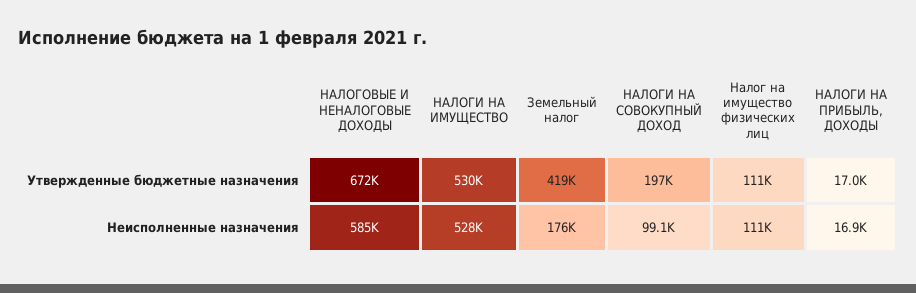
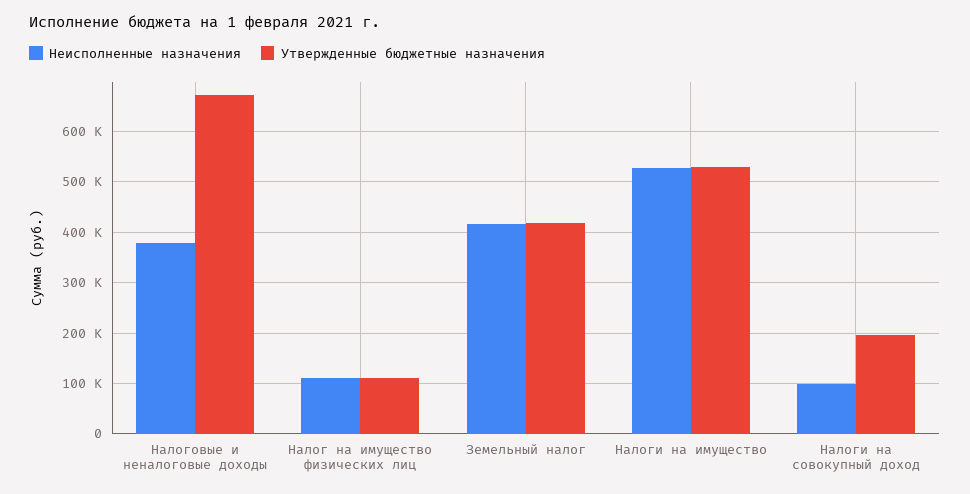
  {
    "Утвержденные бюджетные назначения": {
      "НАЛОГОВЫЕ И НЕНАЛОГОВЫЕ ДОХОДЫ": 672000,
      "НАЛОГИ НА ИМУЩЕСТВО": 530000,
      "Земельный налог": 419000,
      "НАЛОГИ НА СОВОКУПНЫЙ ДОХОД": 197000,
-     "Налог на имущество физических лиц": 111000,
+     "Налог на имущество физических лиц": 111000
-     "НАЛОГИ НА ПРИБЫЛЬ, ДОХОДЫ": 17000
    },
    "Неисполненные назначения": {
-     "НАЛОГОВЫЕ И НЕНАЛОГОВЫЕ ДОХОДЫ": 585000,
+     "НАЛОГОВЫЕ И НЕНАЛОГОВЫЕ ДОХОДЫ": 380000,
      "НАЛОГИ НА ИМУЩЕСТВО": 528000,
-     "Земельный налог": 176000,
+     "Земельный налог": 420000,
      "НАЛОГИ НА СОВОКУПНЫЙ ДОХОД": 99100,
-     "Налог на имущество физических лиц": 111000,
+     "Налог на имущество физических лиц": 111000
-     "НАЛОГИ НА ПРИБЫЛЬ, ДОХОДЫ": 16900
    }
  }

